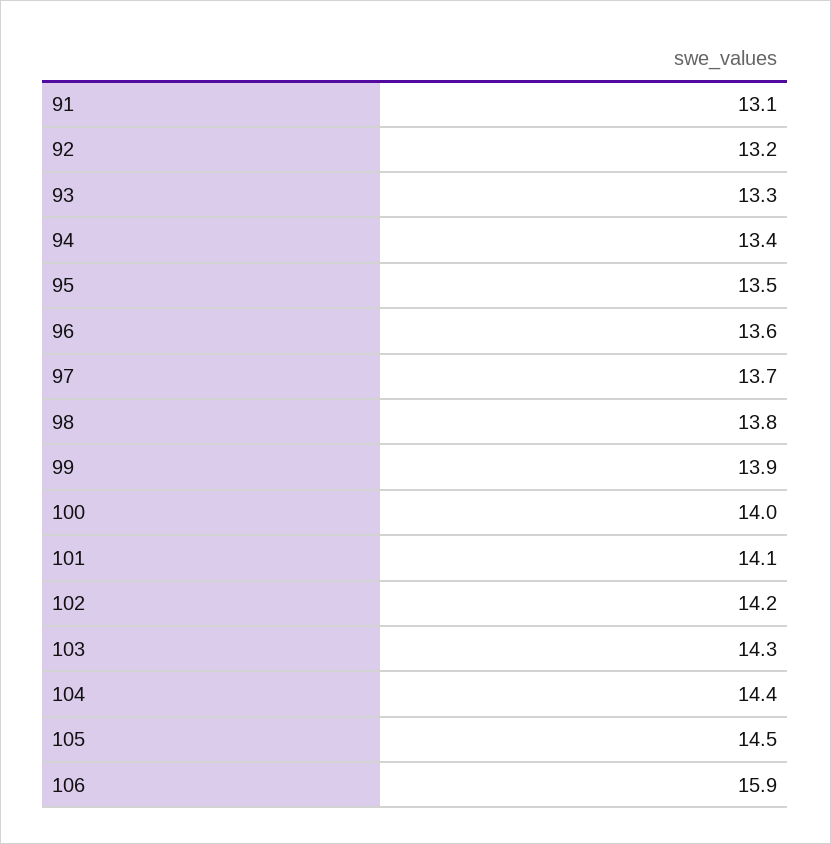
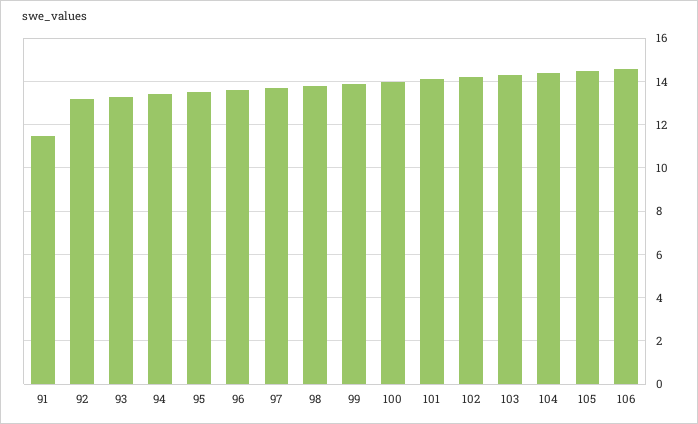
  {
-   "91": 13.1,
+   "91": 11.5,
    "92": 13.2,
    "93": 13.3,
    "94": 13.4,
    "95": 13.5,
    "96": 13.6,
    "97": 13.7,
    "98": 13.8,
    "99": 13.9,
    "100": 14,
    "101": 14.1,
    "102": 14.2,
    "103": 14.3,
    "104": 14.4,
    "105": 14.5,
-   "106": 15.9
+   "106": 14.5
  }

